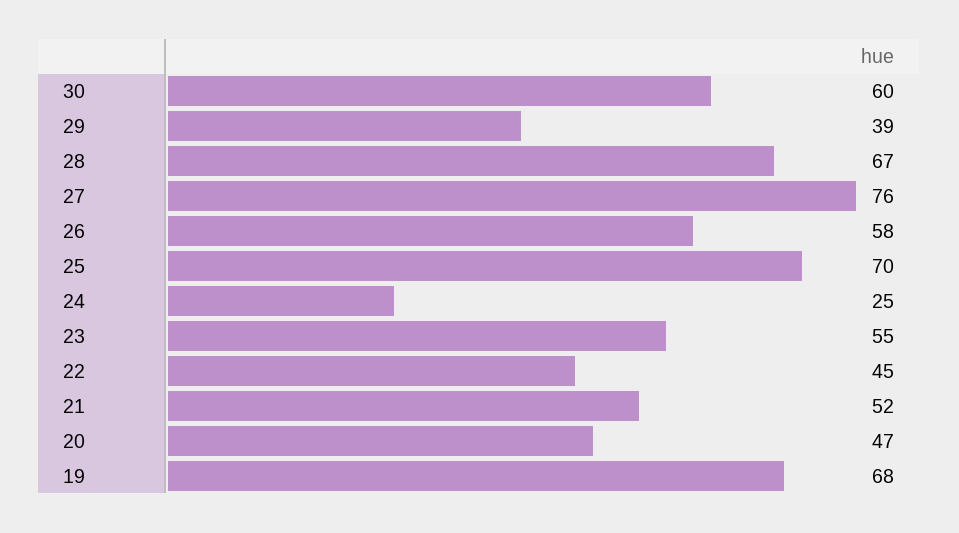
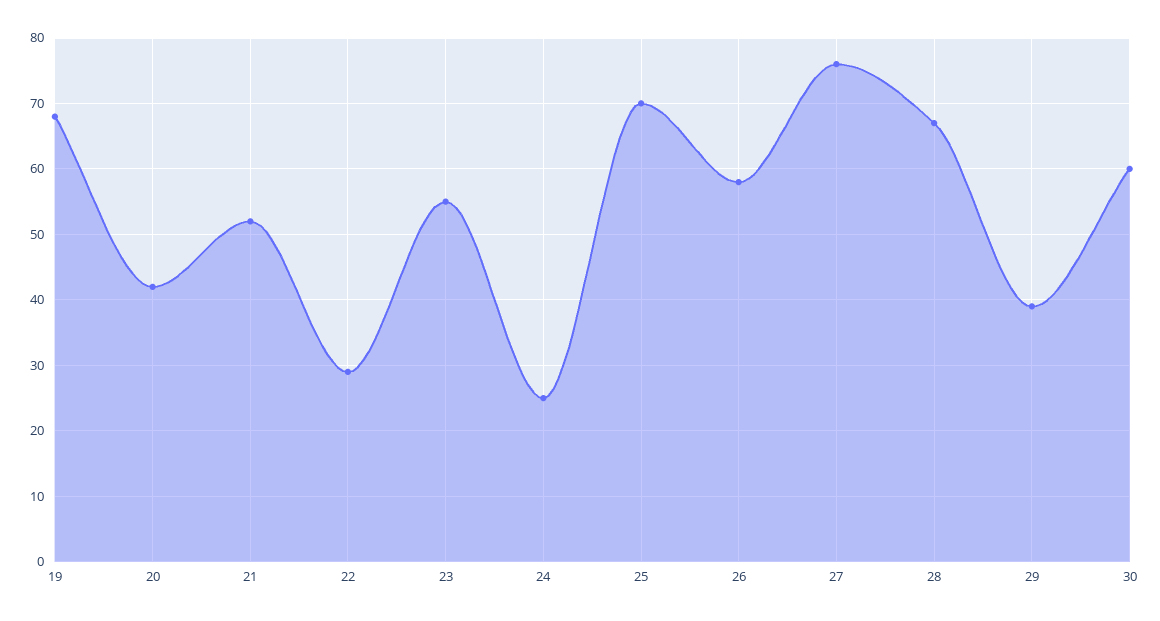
  {
    "30": 60,
    "29": 39,
    "28": 67,
    "27": 76,
    "26": 58,
    "25": 70,
    "24": 25,
    "23": 55,
-   "22": 45,
+   "22": 29,
    "21": 52,
-   "20": 47,
+   "20": 42,
    "19": 68
  }

